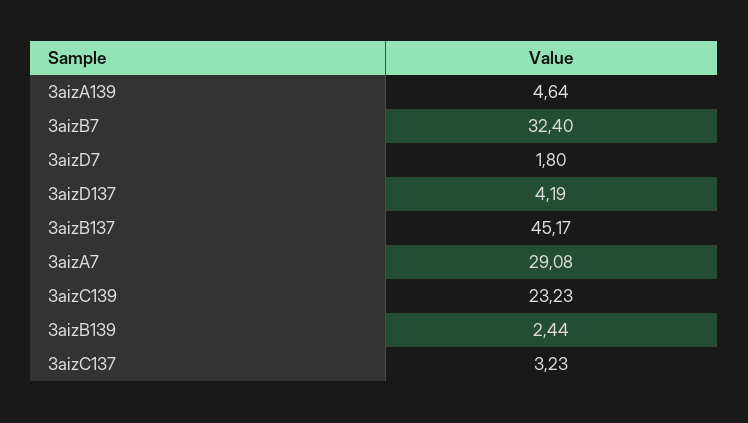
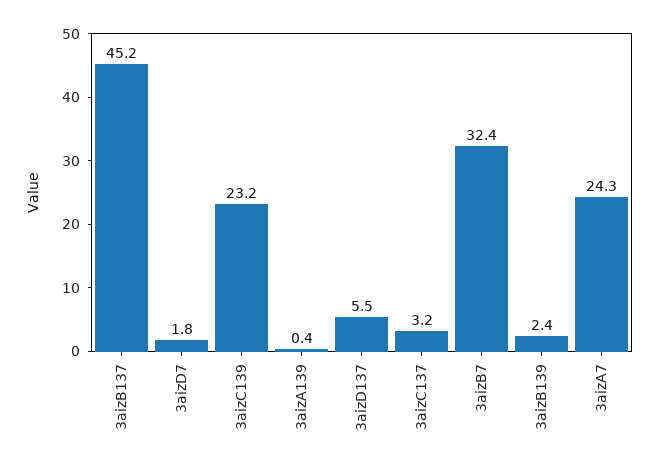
  {
-   "3aizA139": 4.64,
+   "3aizA139": 0.4,
    "3aizB7": 32.4,
    "3aizD7": 1.8,
-   "3aizD137": 4.19,
+   "3aizD137": 5.5,
    "3aizB137": 45.17,
-   "3aizA7": 29.08,
+   "3aizA7": 24.3,
    "3aizC139": 23.23,
    "3aizB139": 2.44,
    "3aizC137": 3.23
  }

